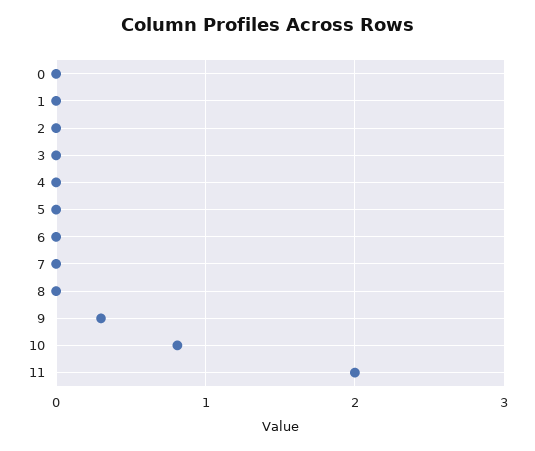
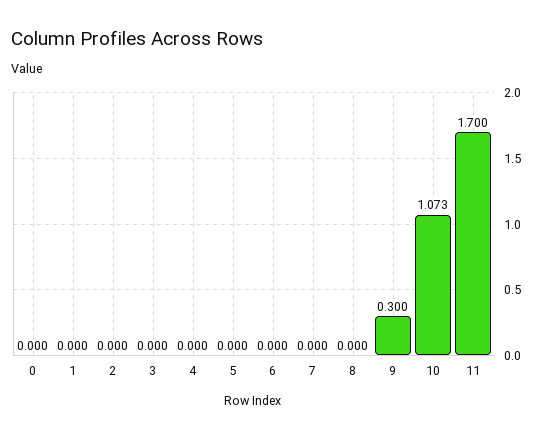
  {
    "0": 0,
    "1": 0,
    "2": 0,
    "3": 0,
    "4": 0,
    "5": 0,
    "6": 0,
    "7": 0,
    "8": 0,
    "9": 0.3,
-   "10": 0.8,
+   "10": 1.073,
-   "11": 2
+   "11": 1.7
  }

